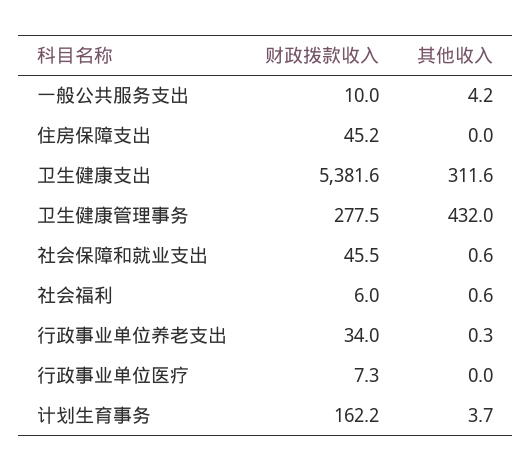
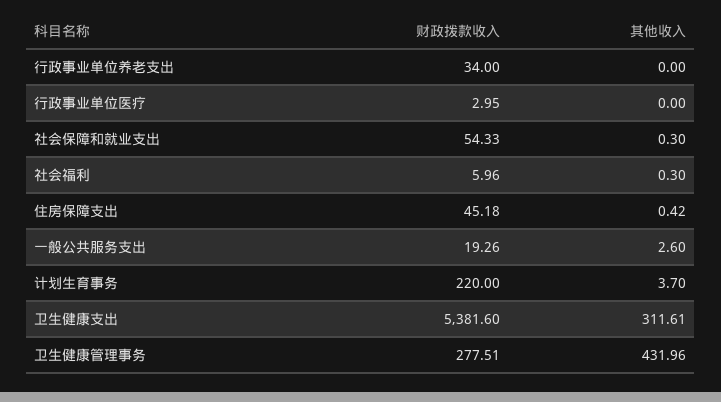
  {
    "财政拨款收入": {
-     "一般公共服务支出": 10,
+     "一般公共服务支出": 19.26,
      "住房保障支出": 45.18,
      "卫生健康支出": 5381.6,
      "卫生健康管理事务": 277.51,
-     "社会保障和就业支出": 45.5,
+     "社会保障和就业支出": 54.33,
      "社会福利": 5.96,
      "行政事业单位养老支出": 34,
-     "行政事业单位医疗": 7.3,
+     "行政事业单位医疗": 2.95,
-     "计划生育事务": 162.2
+     "计划生育事务": 220
    },
    "其他收入": {
-     "一般公共服务支出": 4.2,
+     "一般公共服务支出": 2.6,
-     "住房保障支出": 0,
+     "住房保障支出": 0.42,
      "卫生健康支出": 311.61,
      "卫生健康管理事务": 431.96,
-     "社会保障和就业支出": 0.6,
+     "社会保障和就业支出": 0.3,
-     "社会福利": 0.6,
+     "社会福利": 0.3,
-     "行政事业单位养老支出": 0.3,
+     "行政事业单位养老支出": 0,
      "行政事业单位医疗": 0,
      "计划生育事务": 3.7
    }
  }

